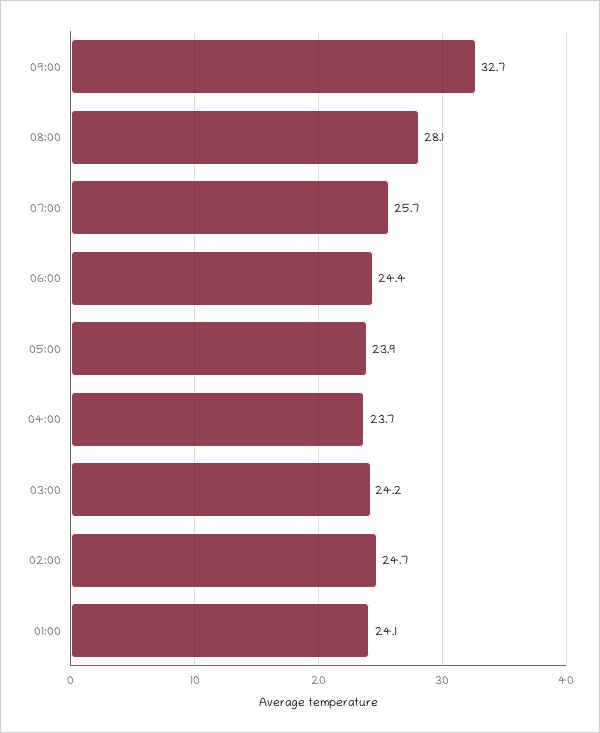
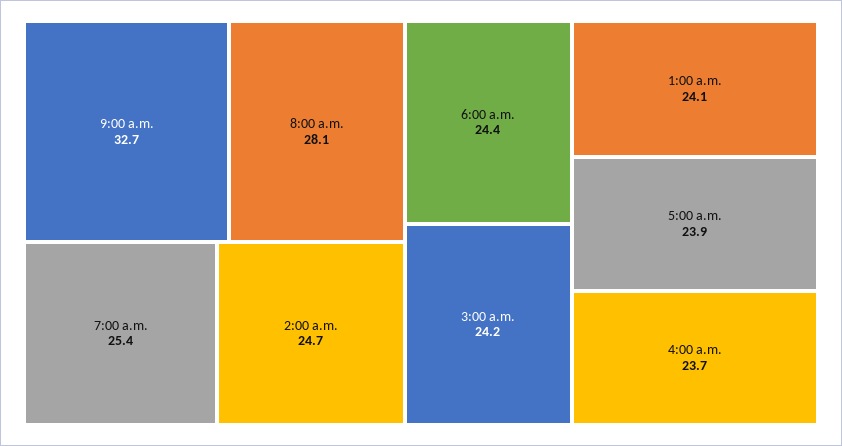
  {
    "09:00": 32.7,
    "08:00": 28.1,
-   "07:00": 25.7,
+   "07:00": 25.4,
    "06:00": 24.4,
    "05:00": 23.9,
    "04:00": 23.7,
    "03:00": 24.2,
    "02:00": 24.7,
    "01:00": 24.1
  }

